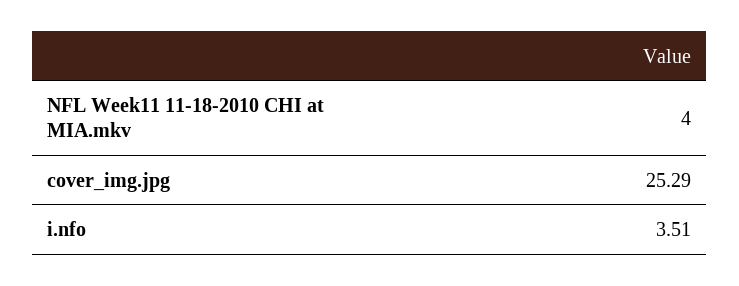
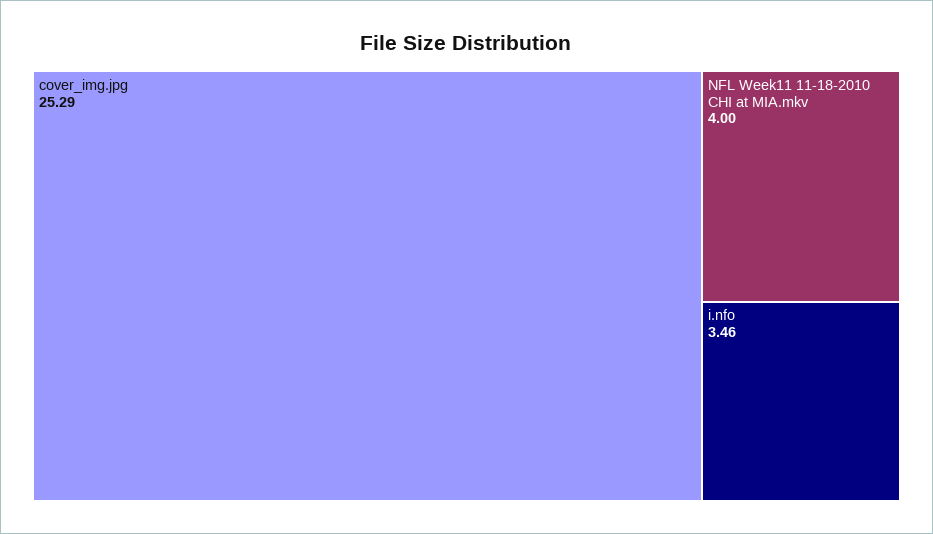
  {
    "NFL Week11 11-18-2010 CHI at MIA.mkv": 4,
    "cover_img.jpg": 25.29,
-   "i.nfo": 3.51
+   "i.nfo": 3.46
  }

